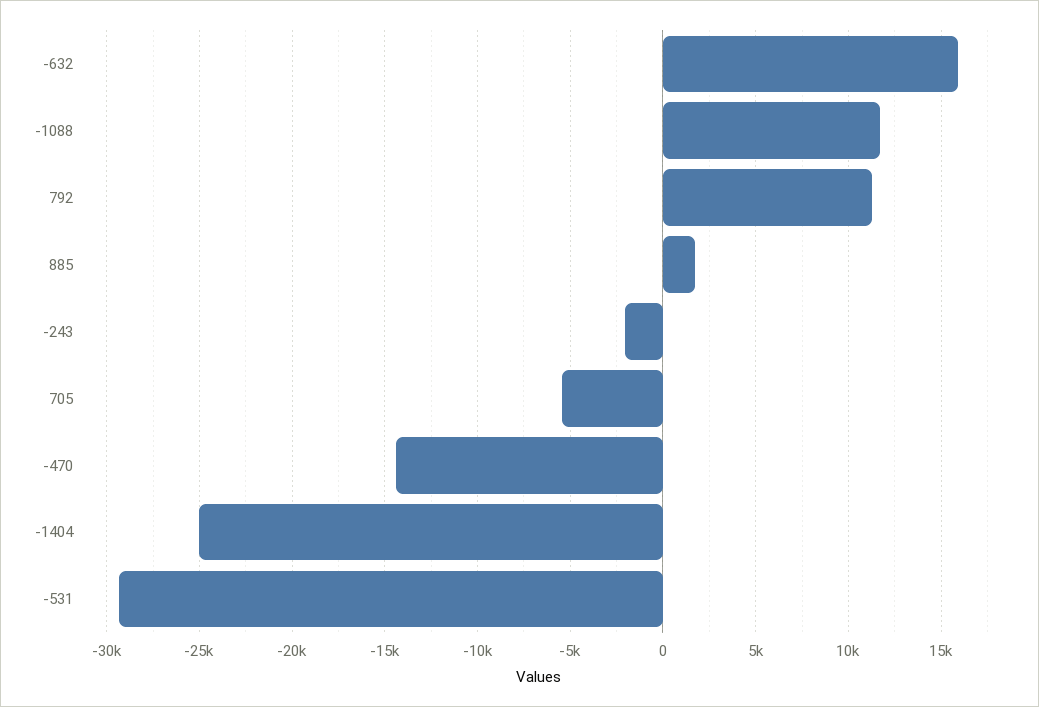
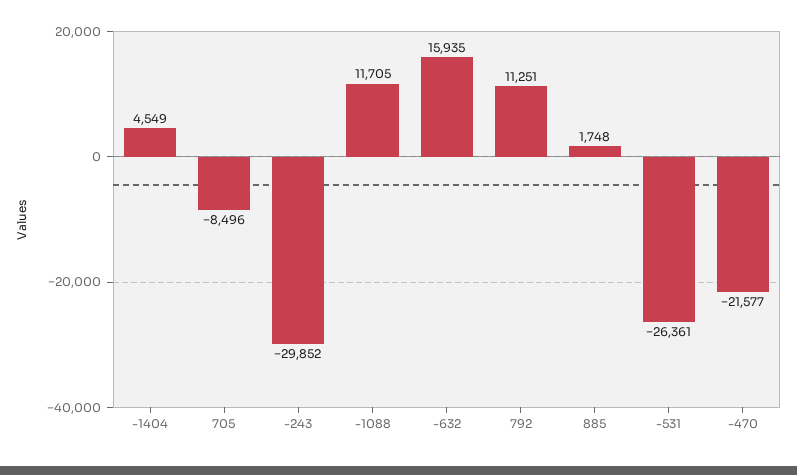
  {
    "-632": 15935,
    "-1088": 11705,
    "792": 11251,
    "885": 1748,
-   "-243": -2000,
+   "-243": -29852,
-   "705": -5500,
+   "705": -8496,
-   "-470": -14500,
+   "-470": -21577,
-   "-1404": -25000,
+   "-1404": 4549,
-   "-531": -29500
+   "-531": -26361
  }

